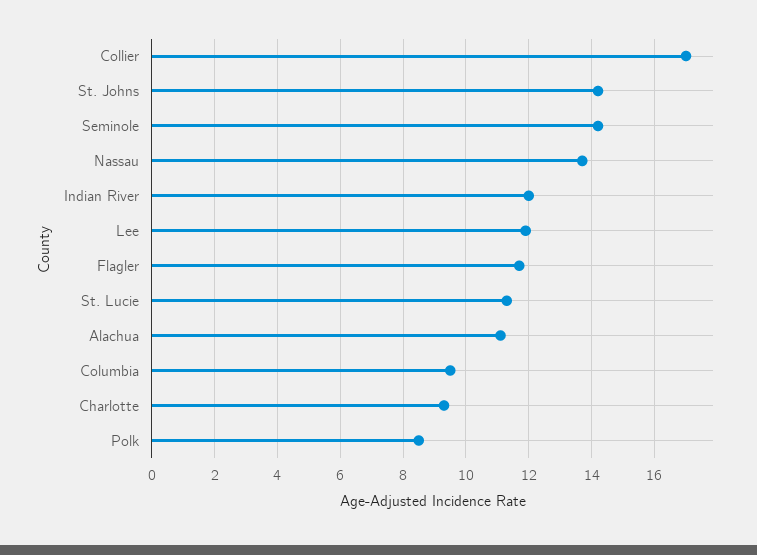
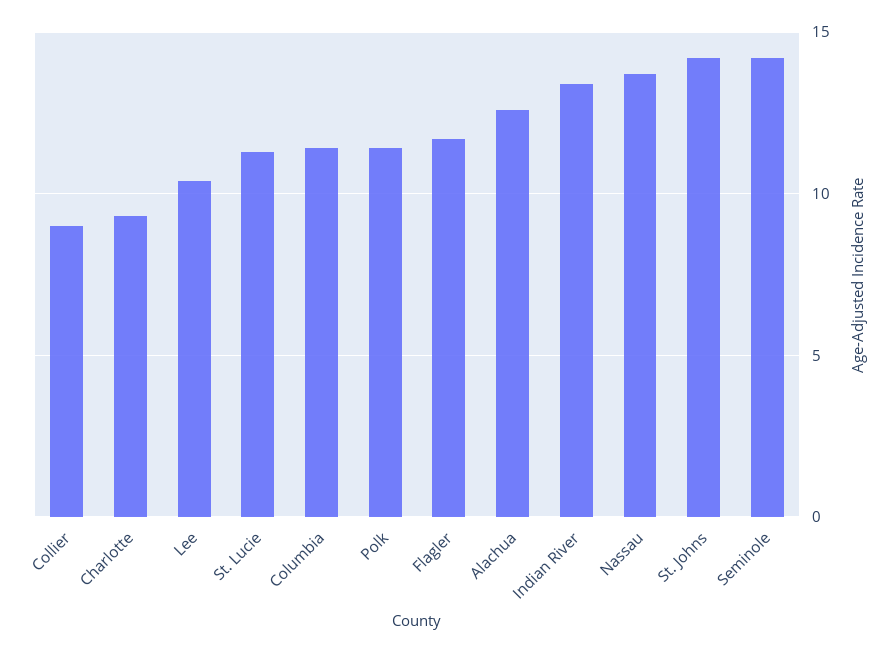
  {
-   "Collier": 17,
+   "Collier": 9,
    "St. Johns": 14,
    "Seminole": 14,
    "Nassau": 13.5,
-   "Indian River": 12,
+   "Indian River": 13.5,
-   "Lee": 12,
+   "Lee": 10.5,
    "Flagler": 11.5,
    "St. Lucie": 11.5,
-   "Alachua": 11,
+   "Alachua": 12.5,
-   "Columbia": 9.5,
+   "Columbia": 11.5,
    "Charlotte": 9.5,
-   "Polk": 8.5
+   "Polk": 11.5
  }

